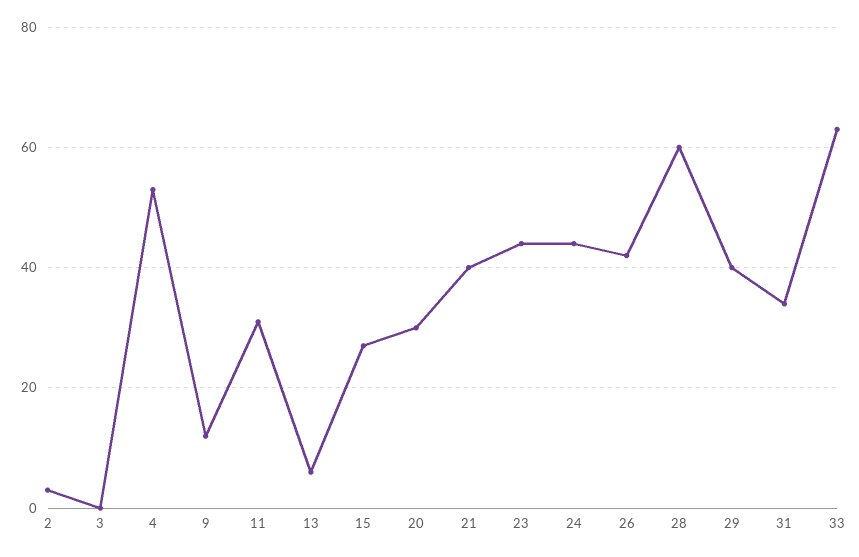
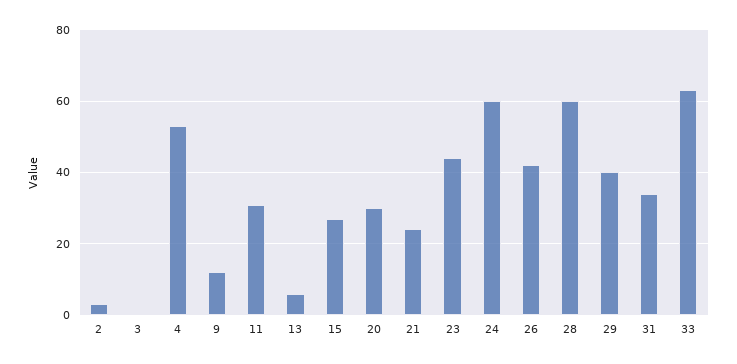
  {
    "2": 5,
    "3": 0,
    "4": 55,
    "9": 10,
    "11": 30,
    "13": 5,
    "15": 25,
    "20": 30,
-   "21": 40,
+   "21": 25,
    "23": 45,
-   "24": 45,
+   "24": 60,
    "26": 40,
    "28": 60,
    "29": 40,
    "31": 35,
    "33": 65
  }

